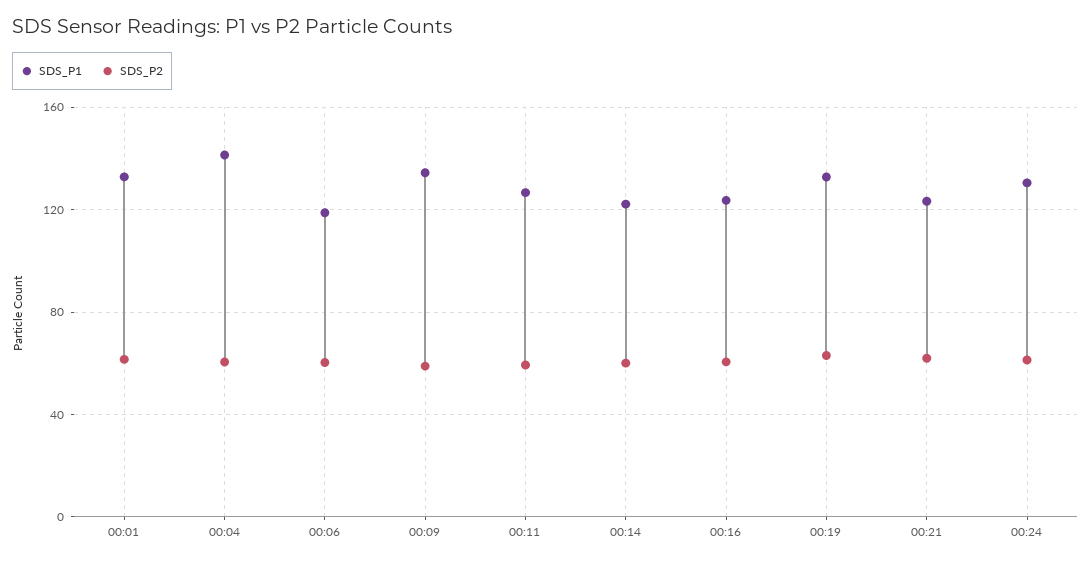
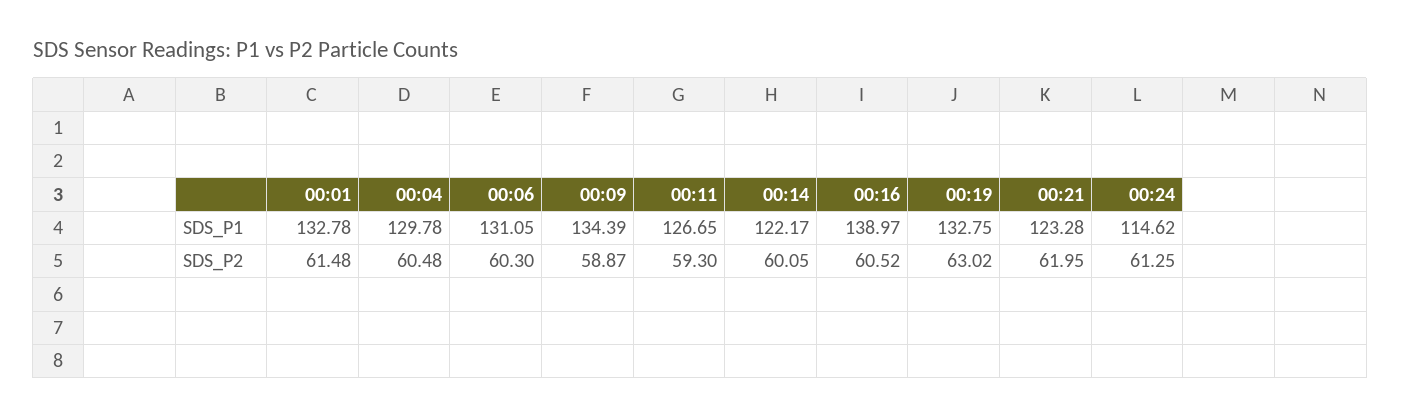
  {
    "SDS_P1": {
      "00:01": 132.78,
-     "00:04": 140,
+     "00:04": 129.78,
-     "00:06": 120,
+     "00:06": 131.05,
      "00:09": 134.39,
      "00:11": 126.65,
      "00:14": 122.17,
-     "00:16": 125,
+     "00:16": 138.97,
      "00:19": 132.75,
      "00:21": 123.28,
-     "00:24": 130
+     "00:24": 114.62
    },
    "SDS_P2": {
      "00:01": 61.48,
      "00:04": 60.48,
      "00:06": 60.3,
      "00:09": 58.87,
      "00:11": 59.3,
      "00:14": 60.05,
      "00:16": 60.52,
      "00:19": 63.02,
      "00:21": 61.95,
      "00:24": 61.25
    }
  }

